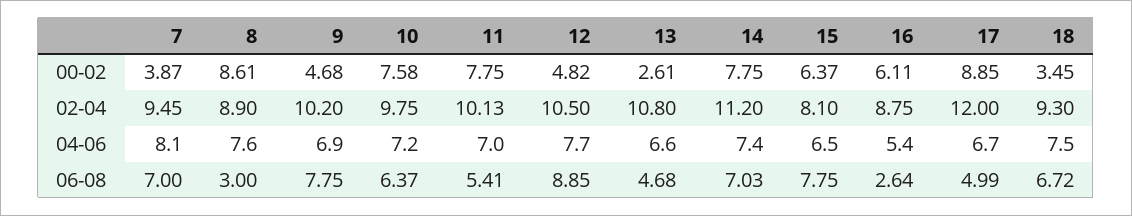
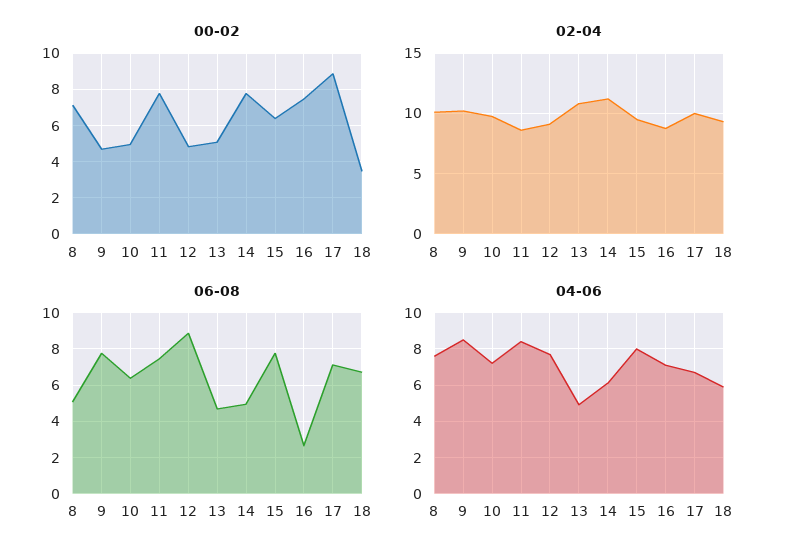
  {
    "00-02": {
-     "7": 3.87,
-     "8": 8.61,
+     "8": 7,
      "9": 4.68,
-     "10": 7.58,
+     "10": 5,
      "11": 7.75,
      "12": 4.82,
-     "13": 2.61,
+     "13": 5,
      "14": 7.75,
      "15": 6.37,
-     "16": 6.11,
+     "16": 7.5,
      "17": 8.85,
      "18": 3.45
    },
    "02-04": {
-     "7": 9.45,
-     "8": 8.9,
+     "8": 10,
      "9": 10.2,
      "10": 9.75,
-     "11": 10.13,
+     "11": 8.5,
-     "12": 10.5,
+     "12": 9,
      "13": 10.8,
      "14": 11.2,
-     "15": 8.1,
+     "15": 9.5,
      "16": 8.75,
-     "17": 12,
+     "17": 10,
      "18": 9.3
    },
    "04-06": {
-     "7": 8.1,
      "8": 7.6,
-     "9": 6.9,
+     "9": 8.5,
      "10": 7.2,
-     "11": 7,
+     "11": 8.5,
      "12": 7.7,
-     "13": 6.6,
+     "13": 5,
-     "14": 7.4,
+     "14": 6,
-     "15": 6.5,
+     "15": 8,
-     "16": 5.4,
+     "16": 7,
      "17": 6.7,
-     "18": 7.5
+     "18": 6
    },
    "06-08": {
-     "7": 7,
-     "8": 3,
+     "8": 5,
      "9": 7.75,
      "10": 6.37,
-     "11": 5.41,
+     "11": 7.5,
      "12": 8.85,
      "13": 4.68,
-     "14": 7.03,
+     "14": 5,
      "15": 7.75,
      "16": 2.64,
-     "17": 4.99,
+     "17": 7,
      "18": 6.72
    }
  }

